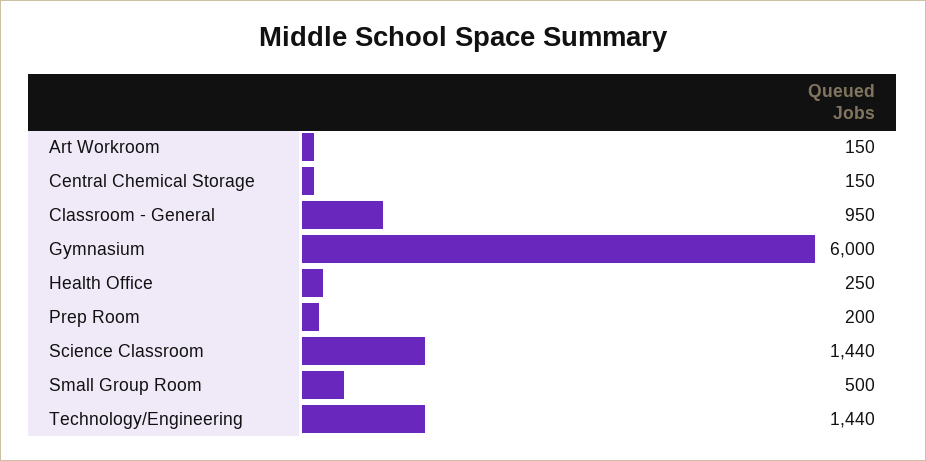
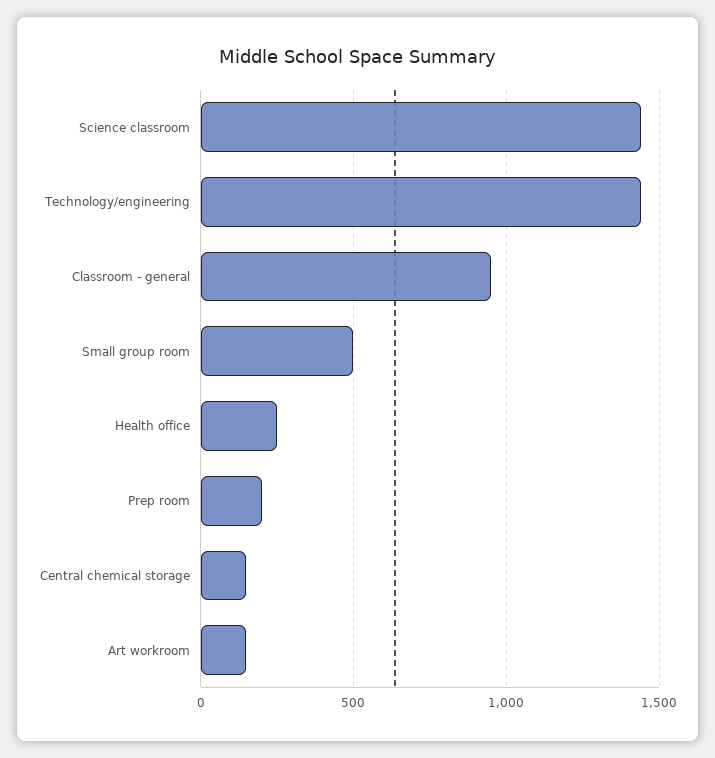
  {
    "Art Workroom": 150,
    "Central Chemical Storage": 150,
    "Classroom - General": 950,
-   "Gymnasium": 6000,
    "Health Office": 250,
    "Prep Room": 200,
    "Science Classroom": 1440,
    "Small Group Room": 500,
    "Technology/Engineering": 1440
  }

